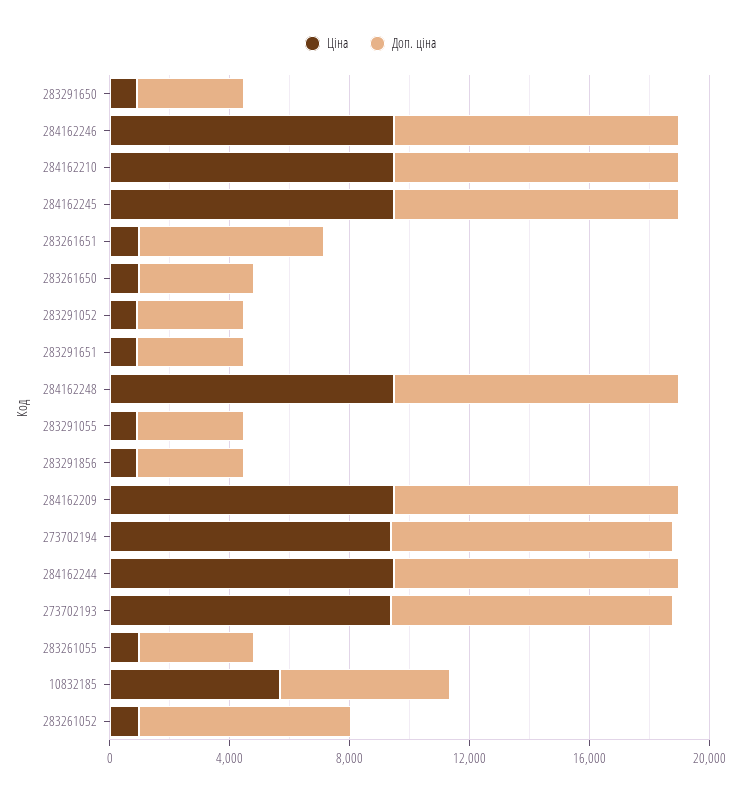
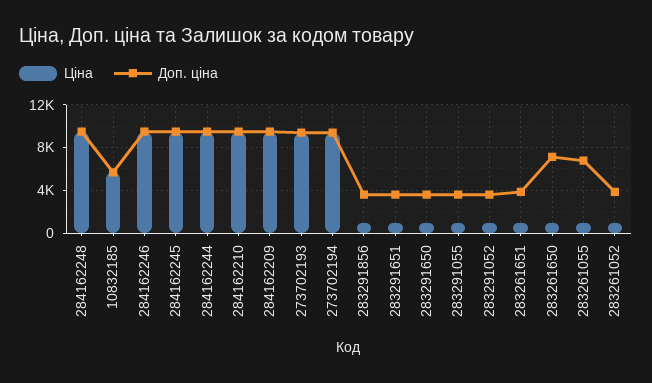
  {
    "Ціна": {
      "283291650": 1000,
      "284162246": 9000,
      "284162210": 9000,
      "284162245": 9000,
      "283261651": 1000,
      "283261650": 1000,
      "283291052": 1000,
      "283291651": 1000,
      "284162248": 9000,
      "283291055": 1000,
      "283291856": 1000,
      "284162209": 9000,
      "273702194": 9000,
      "284162244": 9000,
      "273702193": 9000,
      "283261055": 1000,
      "10832185": 6000,
      "283261052": 1000
    },
    "Доп. ціна": {
      "283291650": 4000,
      "284162246": 9000,
      "284162210": 9000,
      "284162245": 9000,
-     "283261651": 6000,
+     "283261651": 4000,
-     "283261650": 4000,
+     "283261650": 7000,
      "283291052": 4000,
      "283291651": 4000,
      "284162248": 9000,
      "283291055": 4000,
      "283291856": 4000,
      "284162209": 9000,
      "273702194": 9000,
      "284162244": 9000,
      "273702193": 9000,
-     "283261055": 4000,
+     "283261055": 7000,
      "10832185": 6000,
-     "283261052": 7000
+     "283261052": 4000
    }
  }

